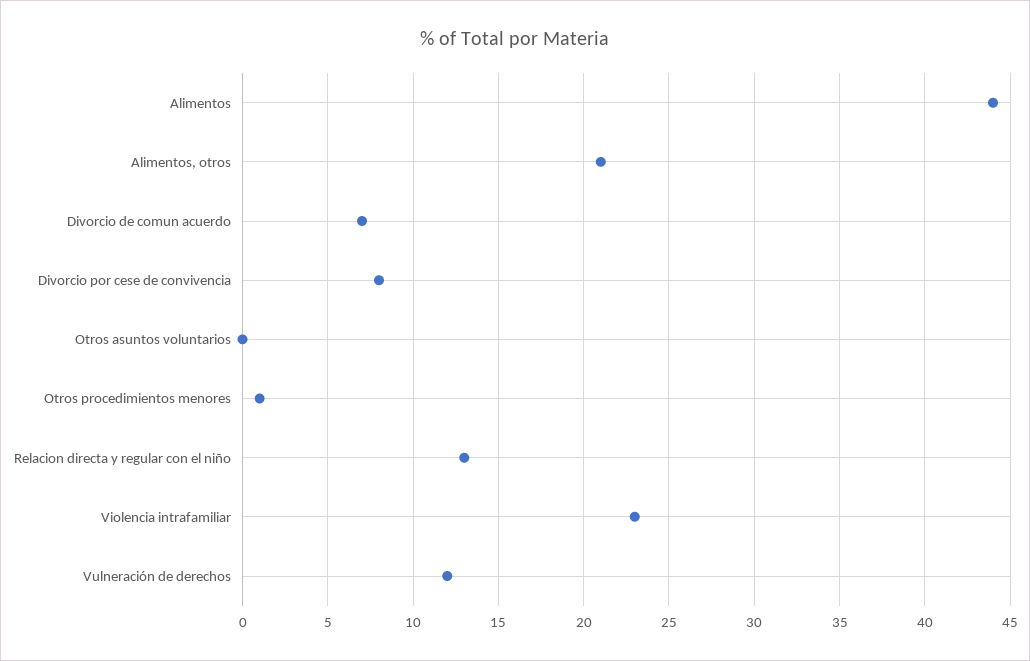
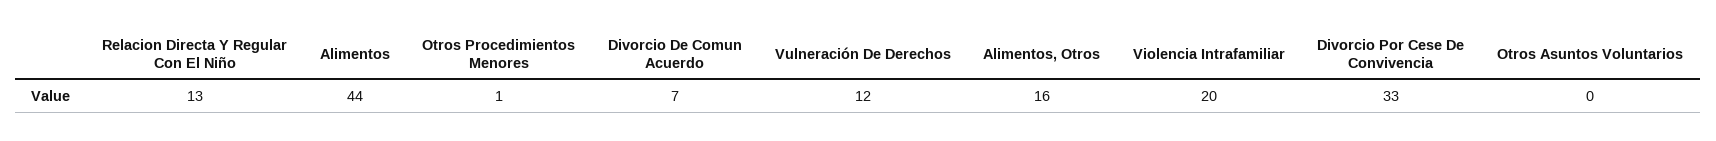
  {
    "Alimentos": 44,
-   "Alimentos, otros": 21,
+   "Alimentos, otros": 16,
    "Divorcio de comun acuerdo": 7,
-   "Divorcio por cese de convivencia": 8,
+   "Divorcio por cese de convivencia": 33,
    "Otros asuntos voluntarios": 0,
    "Otros procedimientos menores": 1,
    "Relacion directa y regular con el niño": 13,
-   "Violencia intrafamiliar": 23,
+   "Violencia intrafamiliar": 20,
    "Vulneración de derechos": 12
  }

